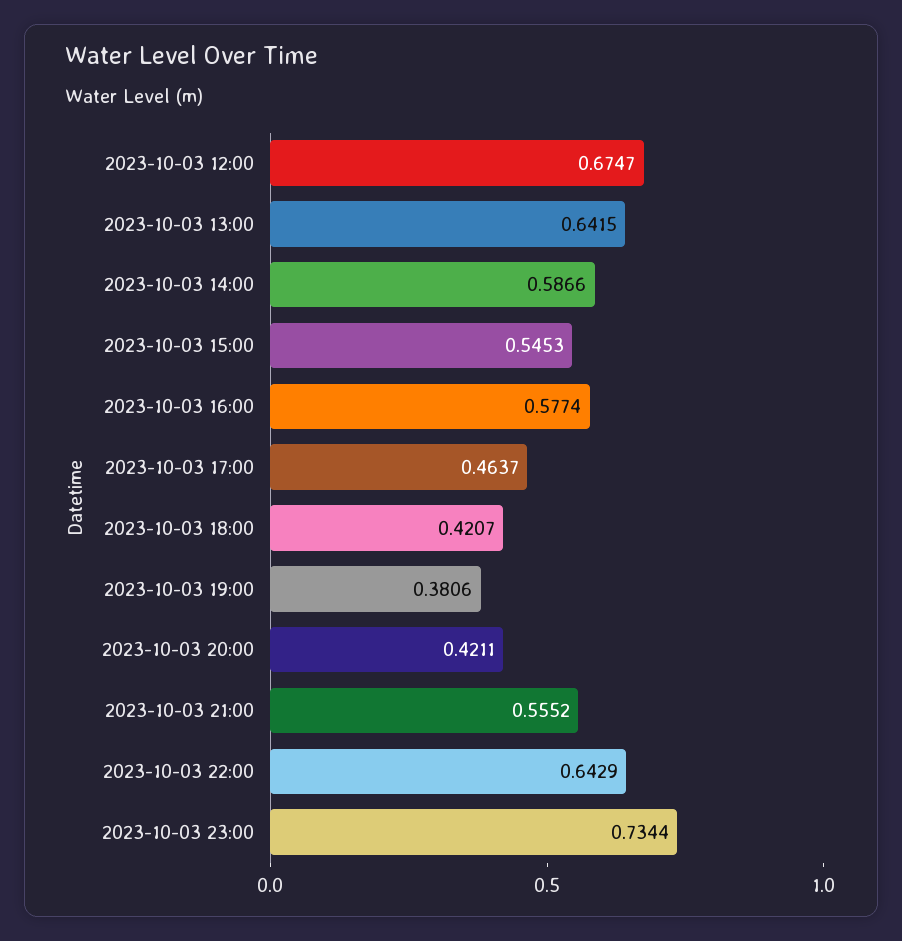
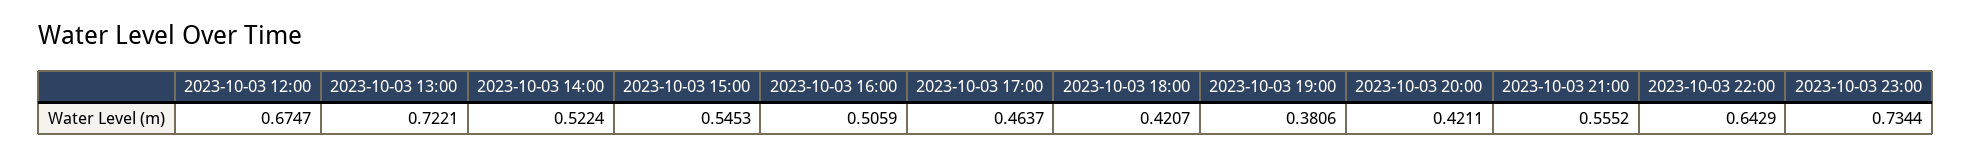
  {
    "2023-10-03 12:00": 0.6747,
-   "2023-10-03 13:00": 0.6415,
+   "2023-10-03 13:00": 0.7221,
-   "2023-10-03 14:00": 0.5866,
+   "2023-10-03 14:00": 0.5224,
    "2023-10-03 15:00": 0.5453,
-   "2023-10-03 16:00": 0.5774,
+   "2023-10-03 16:00": 0.5059,
    "2023-10-03 17:00": 0.4637,
    "2023-10-03 18:00": 0.4207,
    "2023-10-03 19:00": 0.3806,
    "2023-10-03 20:00": 0.4211,
    "2023-10-03 21:00": 0.5552,
    "2023-10-03 22:00": 0.6429,
    "2023-10-03 23:00": 0.7344
  }

